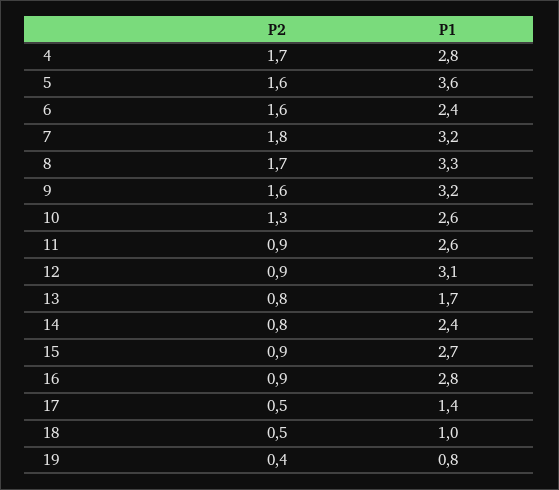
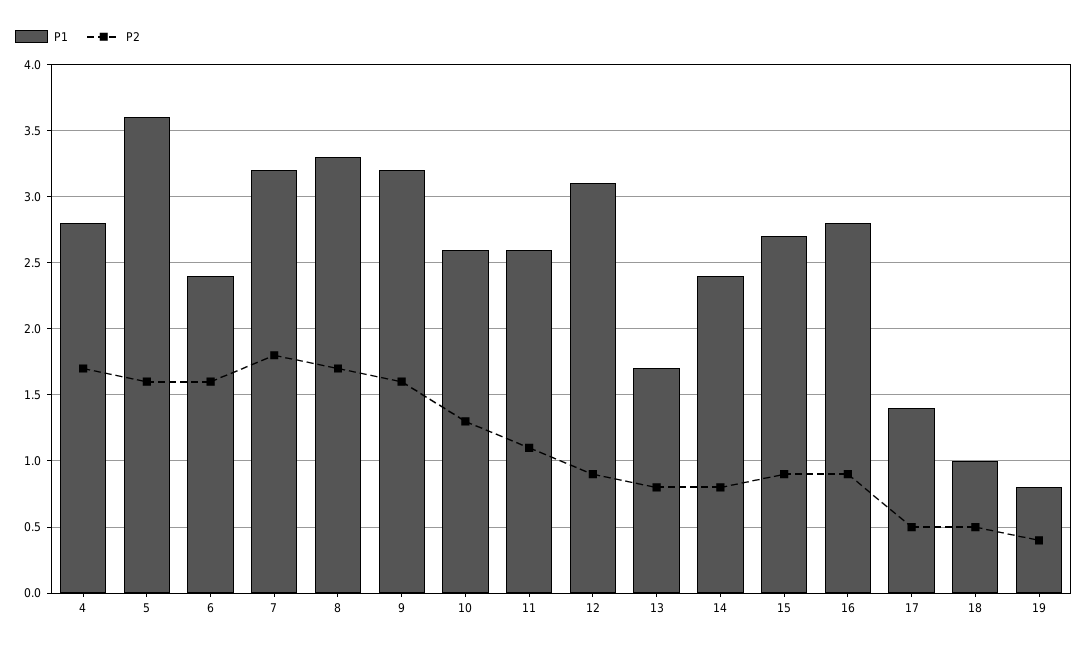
  {
    "P2": {
      "4": 1.7,
      "5": 1.6,
      "6": 1.6,
      "7": 1.8,
      "8": 1.7,
      "9": 1.6,
      "10": 1.3,
-     "11": 0.9,
+     "11": 1.1,
      "12": 0.9,
      "13": 0.8,
      "14": 0.8,
      "15": 0.9,
      "16": 0.9,
      "17": 0.5,
      "18": 0.5,
      "19": 0.4
    },
    "P1": {
      "4": 2.8,
      "5": 3.6,
      "6": 2.4,
      "7": 3.2,
      "8": 3.3,
      "9": 3.2,
      "10": 2.6,
      "11": 2.6,
      "12": 3.1,
      "13": 1.7,
      "14": 2.4,
      "15": 2.7,
      "16": 2.8,
      "17": 1.4,
      "18": 1,
      "19": 0.8
    }
  }

